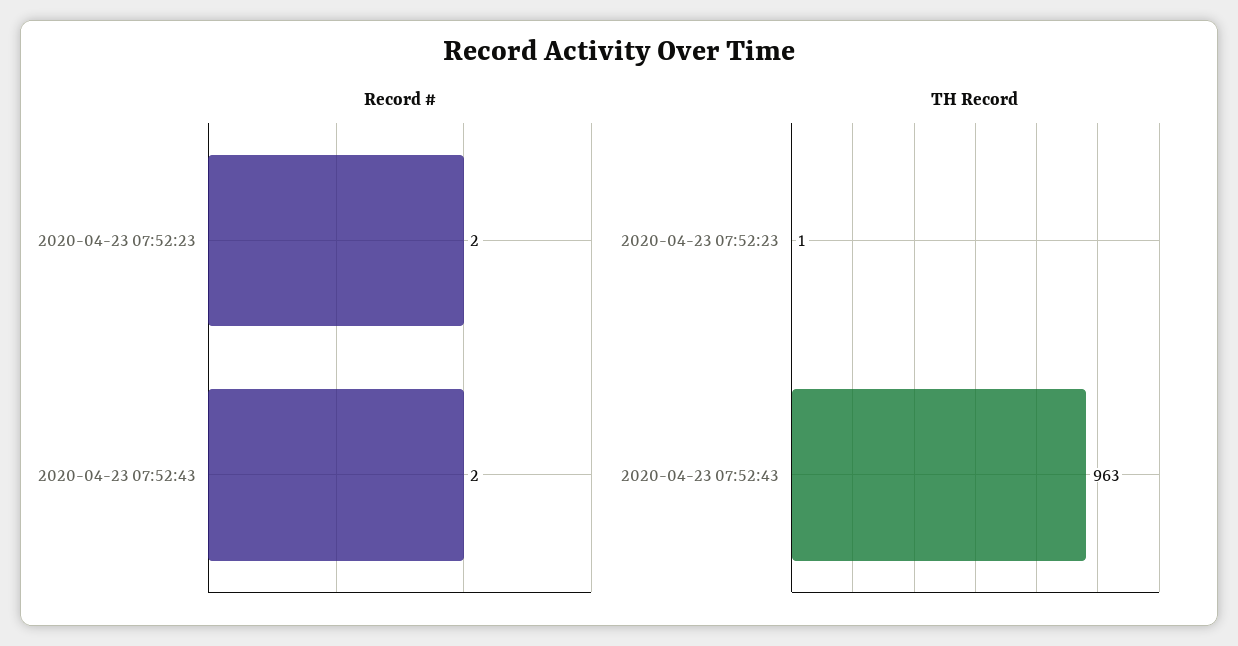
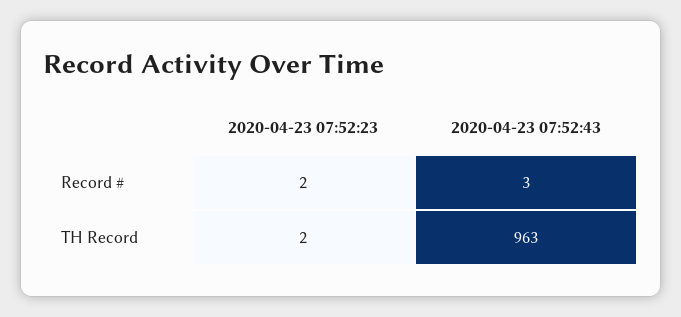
  {
    "Record #": {
      "2020-04-23 07:52:23": 2,
-     "2020-04-23 07:52:43": 2
+     "2020-04-23 07:52:43": 3
    },
    "TH Record": {
-     "2020-04-23 07:52:23": 1,
+     "2020-04-23 07:52:23": 2,
      "2020-04-23 07:52:43": 963
    }
  }

